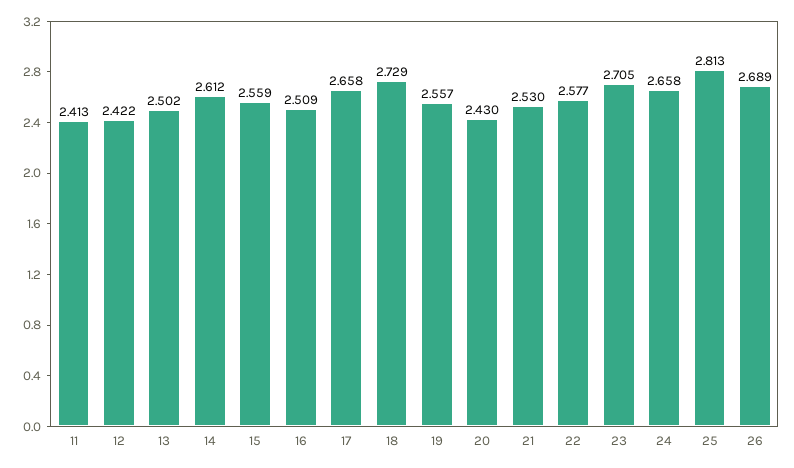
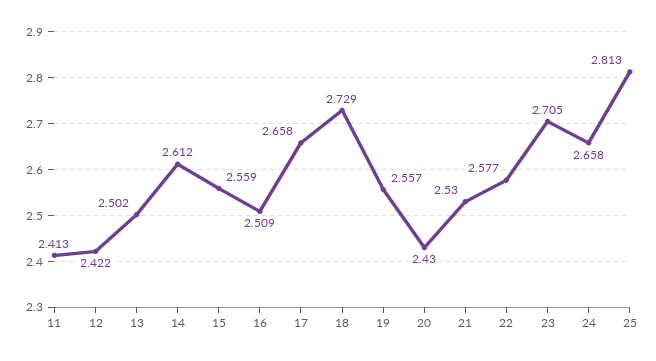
  {
    "11": 2.413,
    "12": 2.422,
    "13": 2.502,
    "14": 2.612,
    "15": 2.559,
    "16": 2.509,
    "17": 2.658,
    "18": 2.729,
    "19": 2.557,
    "20": 2.43,
    "21": 2.53,
    "22": 2.577,
    "23": 2.705,
    "24": 2.658,
-   "25": 2.813,
+   "25": 2.813
-   "26": 2.689
  }

